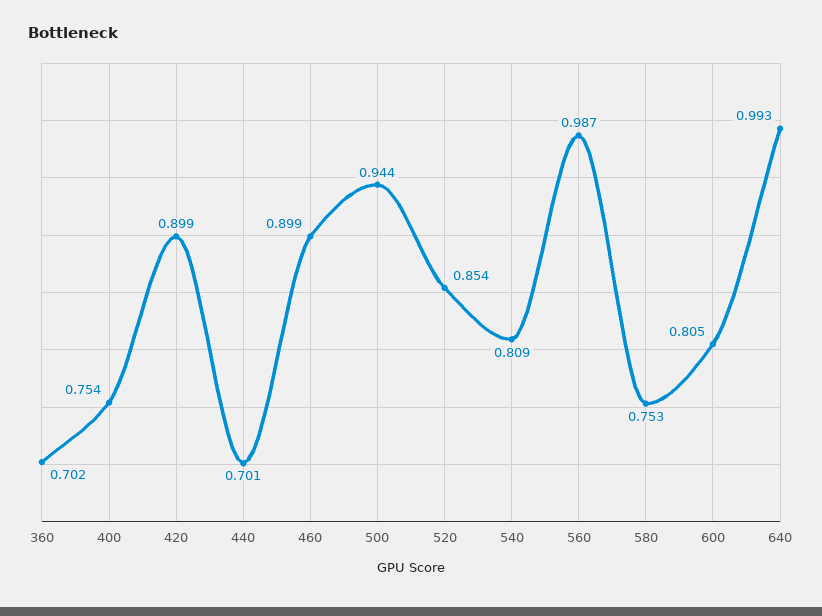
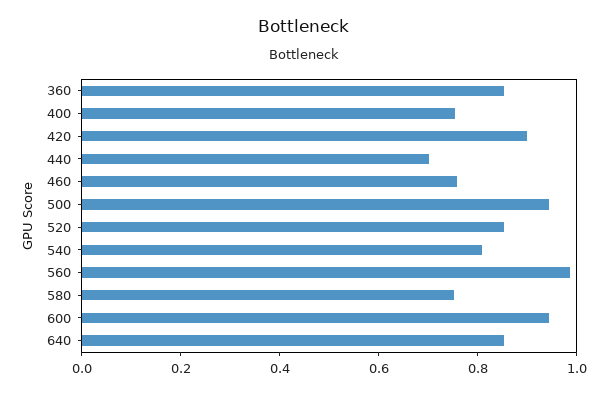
  {
-   "360": 0.702,
+   "360": 0.85,
    "400": 0.754,
    "420": 0.899,
    "440": 0.701,
-   "460": 0.899,
+   "460": 0.75,
    "500": 0.944,
    "520": 0.854,
    "540": 0.809,
    "560": 0.987,
    "580": 0.753,
-   "600": 0.805,
+   "600": 0.95,
-   "640": 0.993
+   "640": 0.85
  }

